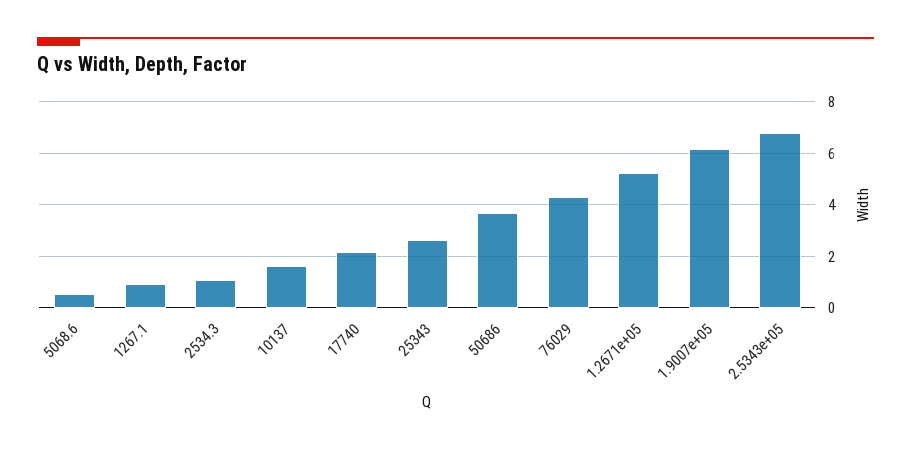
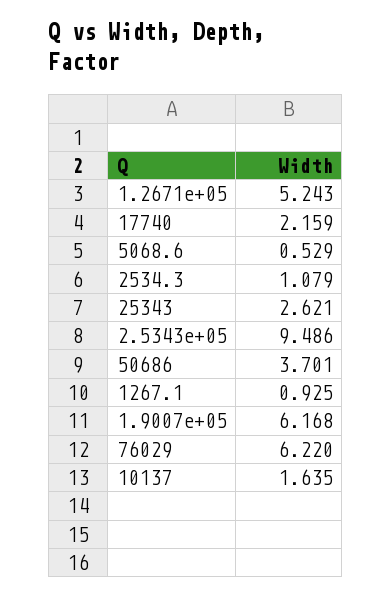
  {
    "5068.6": 0.529,
    "1267.1": 0.925,
    "2534.3": 1.079,
    "10137": 1.635,
    "17740": 2.159,
    "25343": 2.621,
    "50686": 3.701,
-   "76029": 4.25,
+   "76029": 6.22,
    "1.2671e+05": 5.243,
    "1.9007e+05": 6.168,
-   "2.5343e+05": 6.75
+   "2.5343e+05": 9.486
  }

